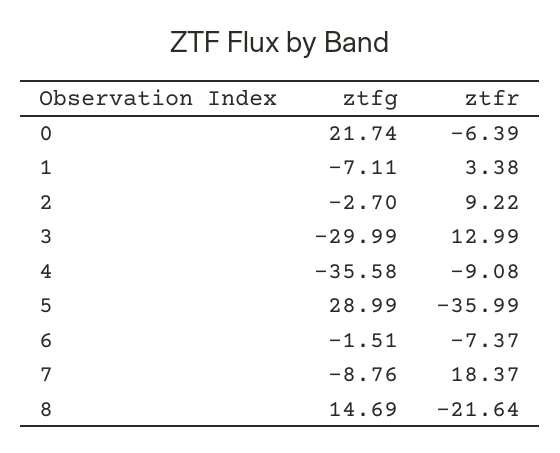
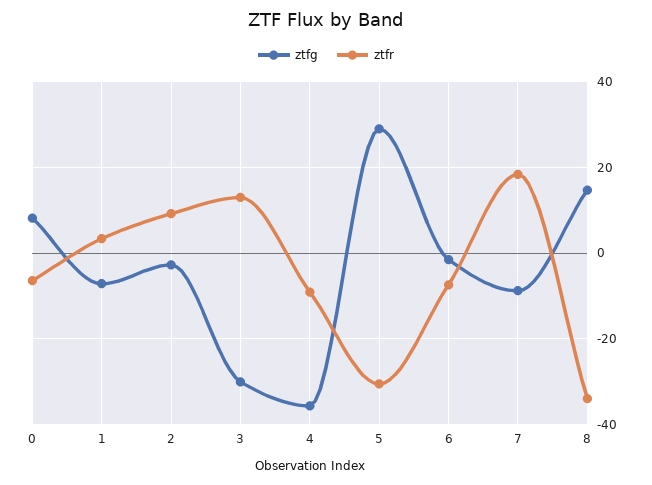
  {
    "ztfg": {
-     "0": 21.74,
+     "0": 8,
      "1": -7.11,
      "2": -2.7,
      "3": -29.99,
      "4": -35.58,
      "5": 28.99,
      "6": -1.51,
      "7": -8.76,
      "8": 14.69
    },
    "ztfr": {
      "0": -6.39,
      "1": 3.38,
      "2": 9.22,
      "3": 12.99,
      "4": -9.08,
-     "5": -35.99,
+     "5": -30,
      "6": -7.37,
      "7": 18.37,
-     "8": -21.64
+     "8": -34
    }
  }

